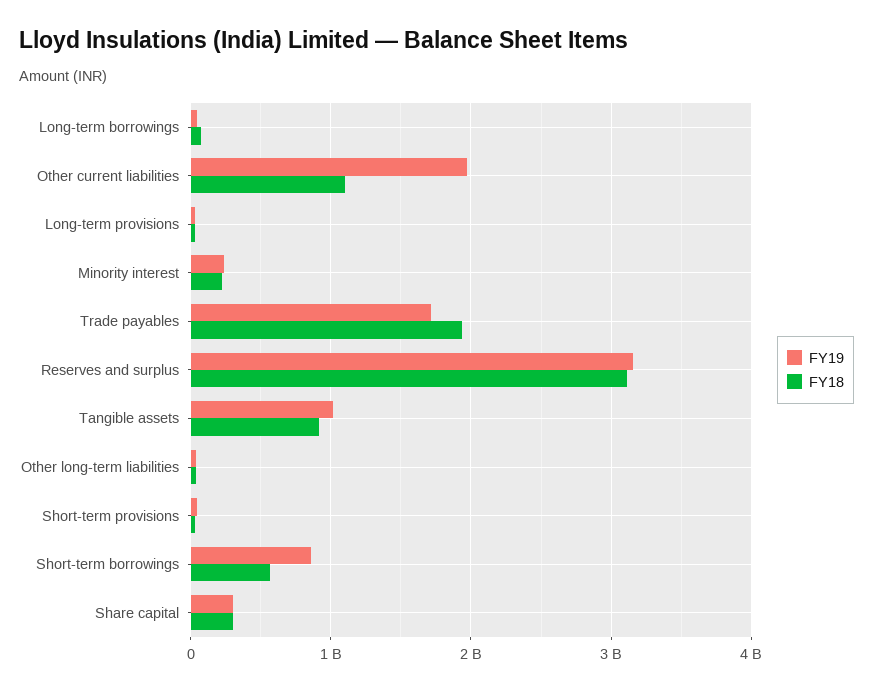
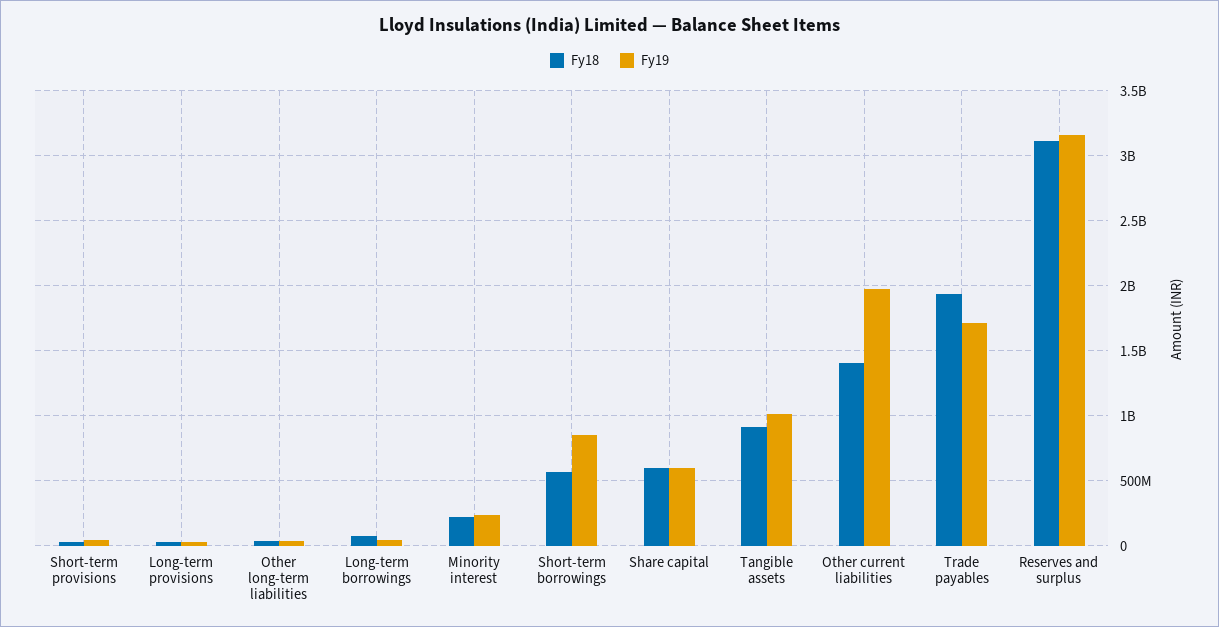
  {
    "FY19": {
      "Long-term borrowings": 50000000,
      "Other current liabilities": 1950000000,
      "Long-term provisions": 50000000,
      "Minority interest": 250000000,
      "Trade payables": 1700000000,
      "Reserves and surplus": 3150000000,
      "Tangible assets": 1000000000,
      "Other long-term liabilities": 50000000,
      "Short-term provisions": 50000000,
      "Short-term borrowings": 850000000,
-     "Share capital": 300000000
+     "Share capital": 600000000
    },
    "FY18": {
      "Long-term borrowings": 100000000,
-     "Other current liabilities": 1100000000,
+     "Other current liabilities": 1400000000,
      "Long-term provisions": 50000000,
      "Minority interest": 200000000,
      "Trade payables": 1950000000,
      "Reserves and surplus": 3100000000,
      "Tangible assets": 900000000,
      "Other long-term liabilities": 50000000,
      "Short-term provisions": 50000000,
      "Short-term borrowings": 550000000,
-     "Share capital": 300000000
+     "Share capital": 600000000
    }
  }

